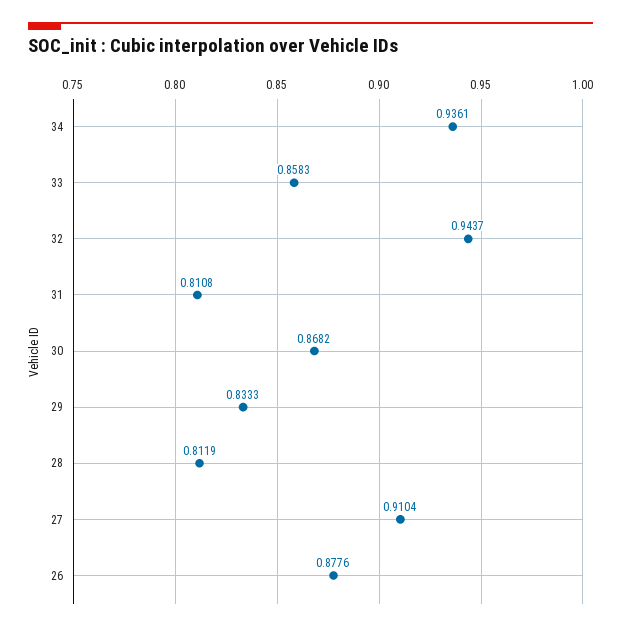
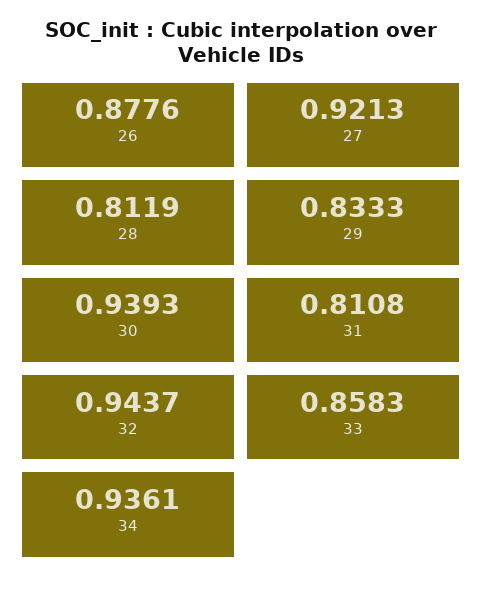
  {
    "34": 0.9361,
    "33": 0.8583,
    "32": 0.9437,
    "31": 0.8108,
-   "30": 0.8682,
+   "30": 0.9393,
    "29": 0.8333,
    "28": 0.8119,
-   "27": 0.9104,
+   "27": 0.9213,
    "26": 0.8776
  }

